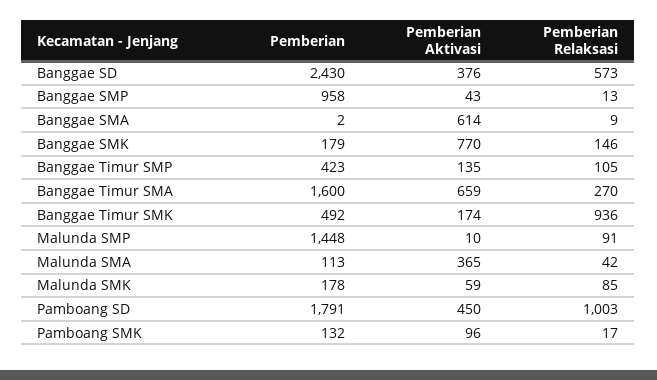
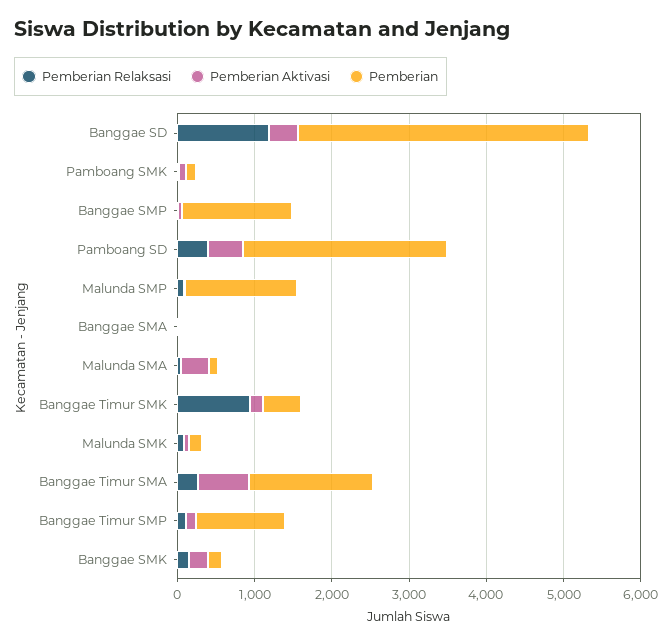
  {
    "Pemberian": {
-     "Banggae SD": 2430,
+     "Banggae SD": 3800,
-     "Banggae SMP": 958,
+     "Banggae SMP": 1400,
      "Banggae SMA": 2,
      "Banggae SMK": 179,
-     "Banggae Timur SMP": 423,
+     "Banggae Timur SMP": 1200,
      "Banggae Timur SMA": 1600,
      "Banggae Timur SMK": 492,
      "Malunda SMP": 1448,
      "Malunda SMA": 113,
      "Malunda SMK": 178,
-     "Pamboang SD": 1791,
+     "Pamboang SD": 2600,
      "Pamboang SMK": 132
    },
    "Pemberian Aktivasi": {
      "Banggae SD": 376,
      "Banggae SMP": 43,
-     "Banggae SMA": 614,
+     "Banggae SMA": 0,
-     "Banggae SMK": 770,
+     "Banggae SMK": 200,
      "Banggae Timur SMP": 135,
      "Banggae Timur SMA": 659,
      "Banggae Timur SMK": 174,
      "Malunda SMP": 10,
      "Malunda SMA": 365,
      "Malunda SMK": 59,
      "Pamboang SD": 450,
      "Pamboang SMK": 96
    },
    "Pemberian Relaksasi": {
-     "Banggae SD": 573,
+     "Banggae SD": 1200,
      "Banggae SMP": 13,
      "Banggae SMA": 9,
      "Banggae SMK": 146,
      "Banggae Timur SMP": 105,
      "Banggae Timur SMA": 270,
      "Banggae Timur SMK": 936,
      "Malunda SMP": 91,
      "Malunda SMA": 42,
      "Malunda SMK": 85,
-     "Pamboang SD": 1003,
+     "Pamboang SD": 400,
      "Pamboang SMK": 17
    }
  }

